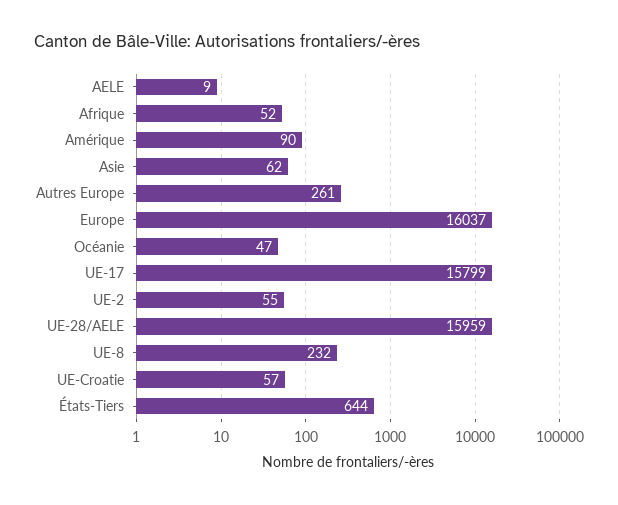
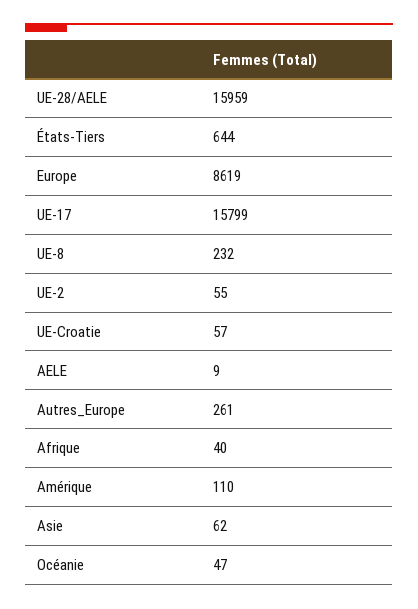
  {
    "AELE": 9,
-   "Afrique": 52,
+   "Afrique": 40,
-   "Amérique": 90,
+   "Amérique": 110,
    "Asie": 62,
    "Autres Europe": 261,
-   "Europe": 16037,
+   "Europe": 8619,
    "Océanie": 47,
    "UE-17": 15799,
    "UE-2": 55,
    "UE-28/AELE": 15959,
    "UE-8": 232,
    "UE-Croatie": 57,
    "États-Tiers": 644
  }

